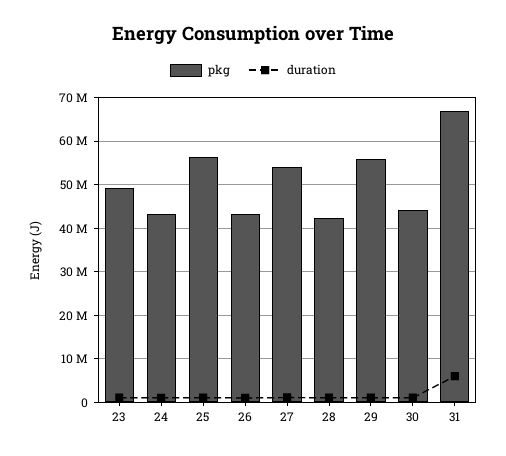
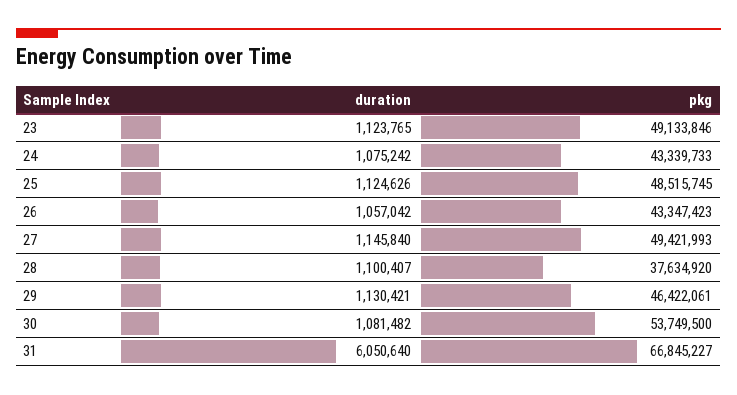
  {
    "pkg": {
      "23": 49133846,
      "24": 43339733,
-     "25": 56000000,
+     "25": 48515745,
      "26": 43347423,
-     "27": 54000000,
+     "27": 49421993,
-     "28": 42000000,
+     "28": 37634920,
-     "29": 56000000,
+     "29": 46422061,
-     "30": 44000000,
+     "30": 53749500,
      "31": 66845227
    },
    "duration": {
      "23": 1123765,
      "24": 1075242,
      "25": 1124626,
      "26": 1057042,
      "27": 1145840,
      "28": 1100407,
      "29": 1130421,
      "30": 1081482,
      "31": 6050640
    }
  }

